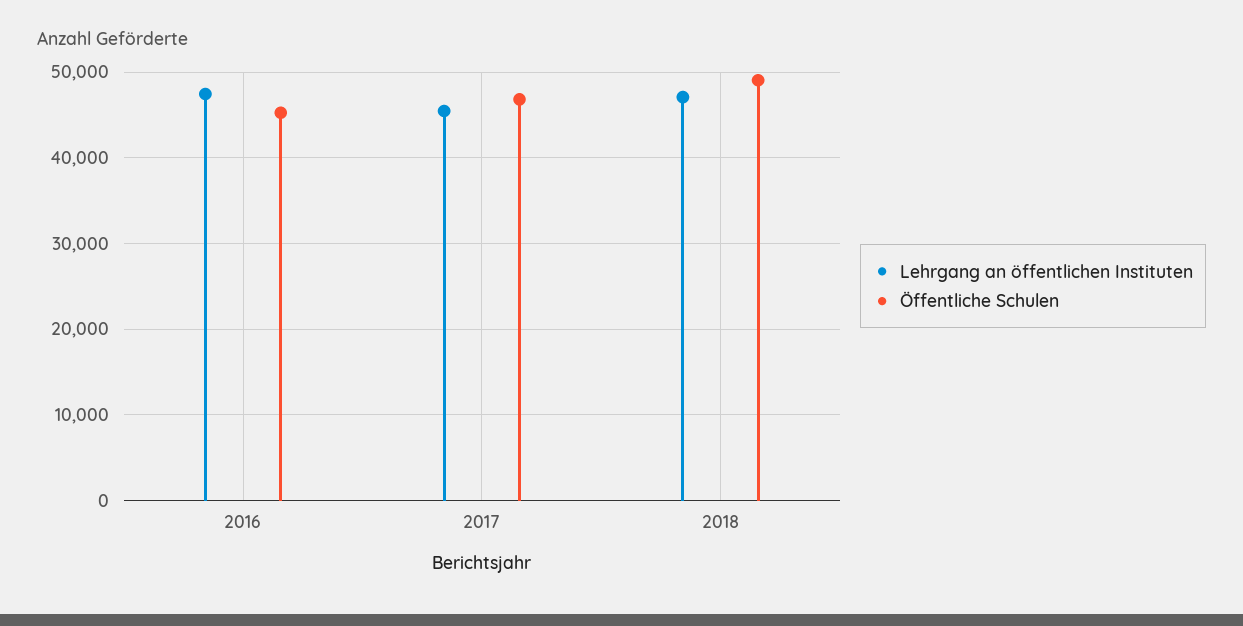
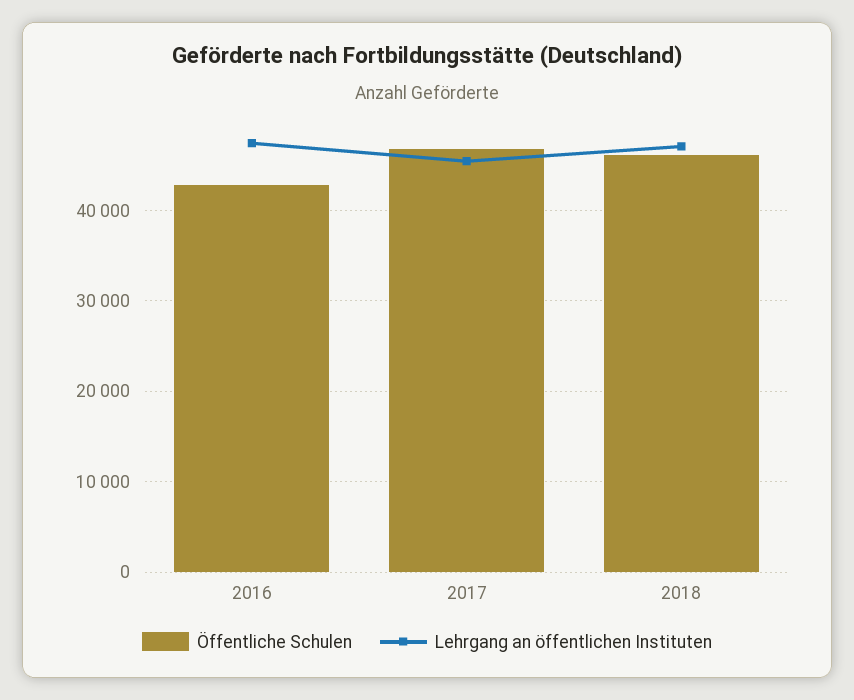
  {
    "Lehrgang an öffentlichen Instituten": {
      "2016": 47000,
      "2017": 45000,
      "2018": 47000
    },
    "Öffentliche Schulen": {
-     "2016": 45000,
+     "2016": 43000,
      "2017": 47000,
-     "2018": 49000
+     "2018": 46000
    }
  }

